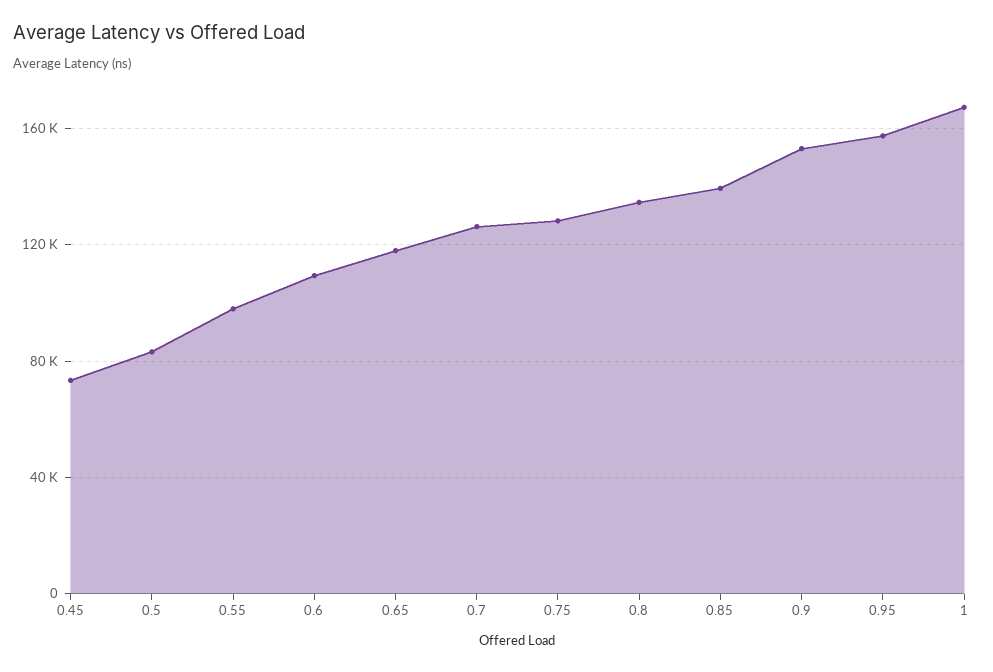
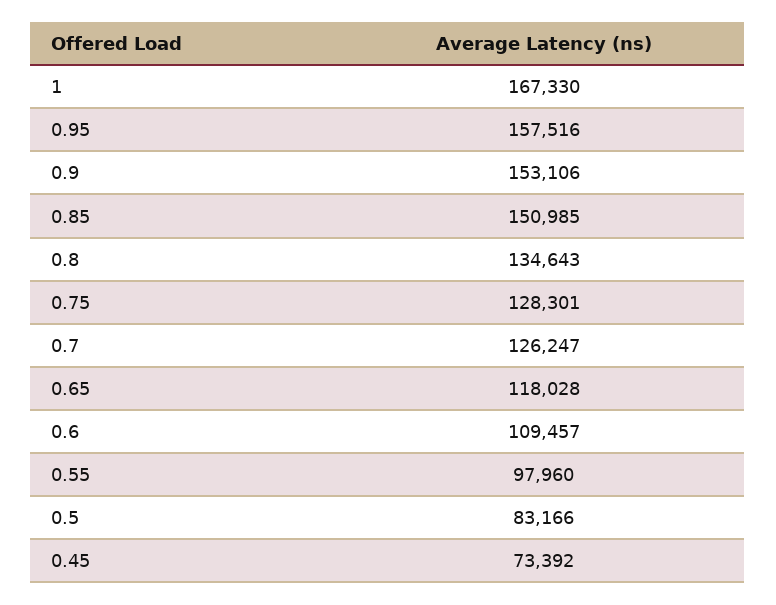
  {
    "0.45": 73392,
    "0.5": 83166,
    "0.55": 97960,
    "0.6": 109457,
    "0.65": 118028,
    "0.7": 126247,
    "0.75": 128301,
    "0.8": 134643,
-   "0.85": 140000,
+   "0.85": 150985,
    "0.9": 153106,
    "0.95": 157516,
    "1": 167330
  }

